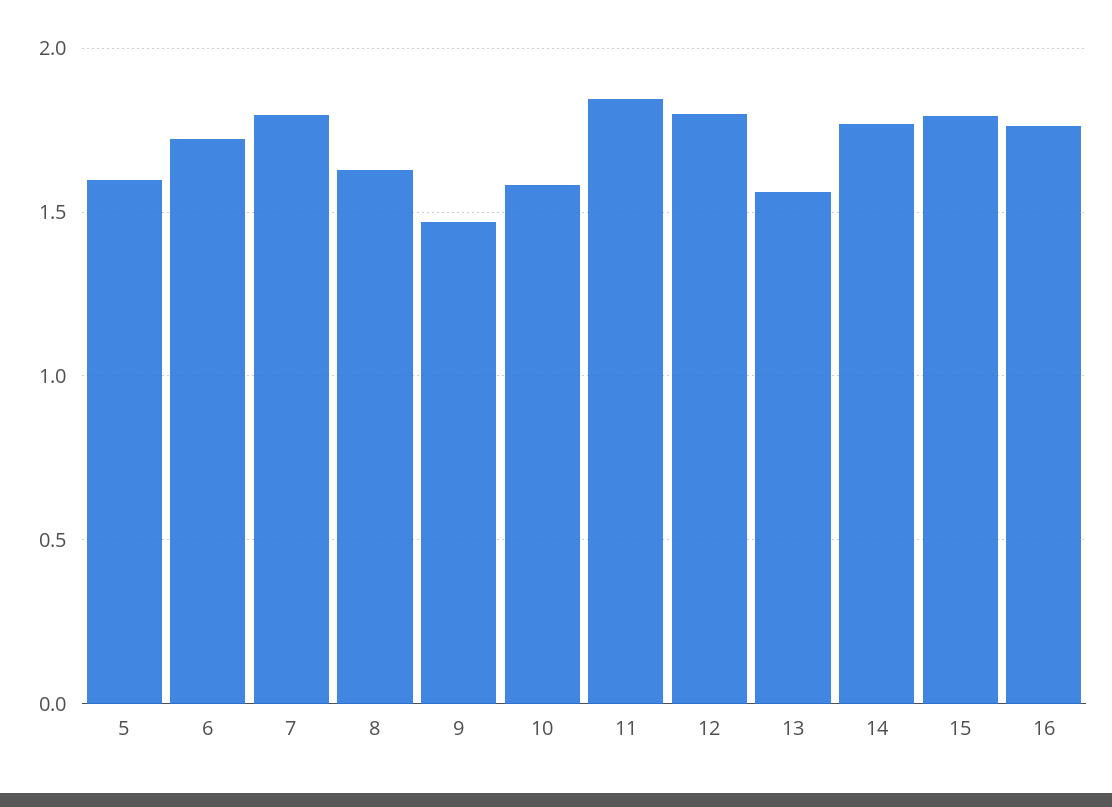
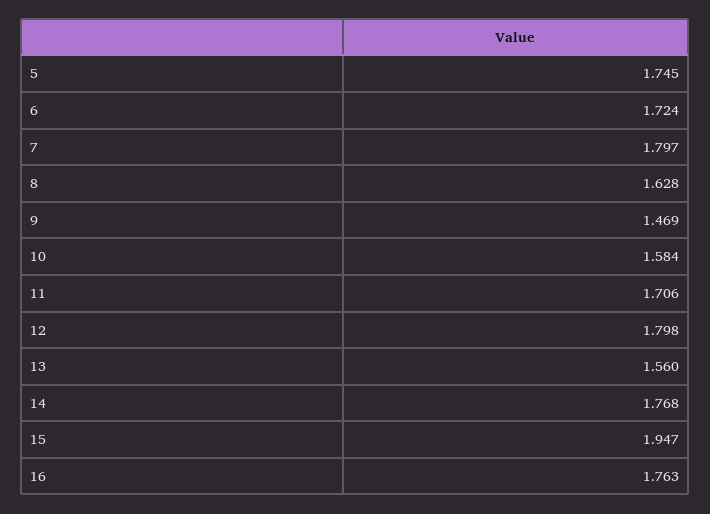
  {
-   "5": 1.6,
+   "5": 1.745,
    "6": 1.724,
    "7": 1.797,
    "8": 1.628,
    "9": 1.469,
    "10": 1.584,
-   "11": 1.85,
+   "11": 1.706,
    "12": 1.798,
    "13": 1.56,
    "14": 1.768,
-   "15": 1.8,
+   "15": 1.947,
    "16": 1.763
  }

